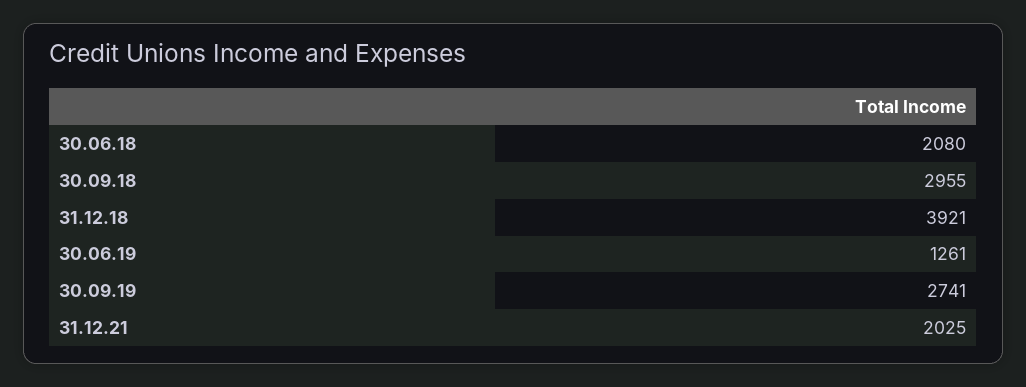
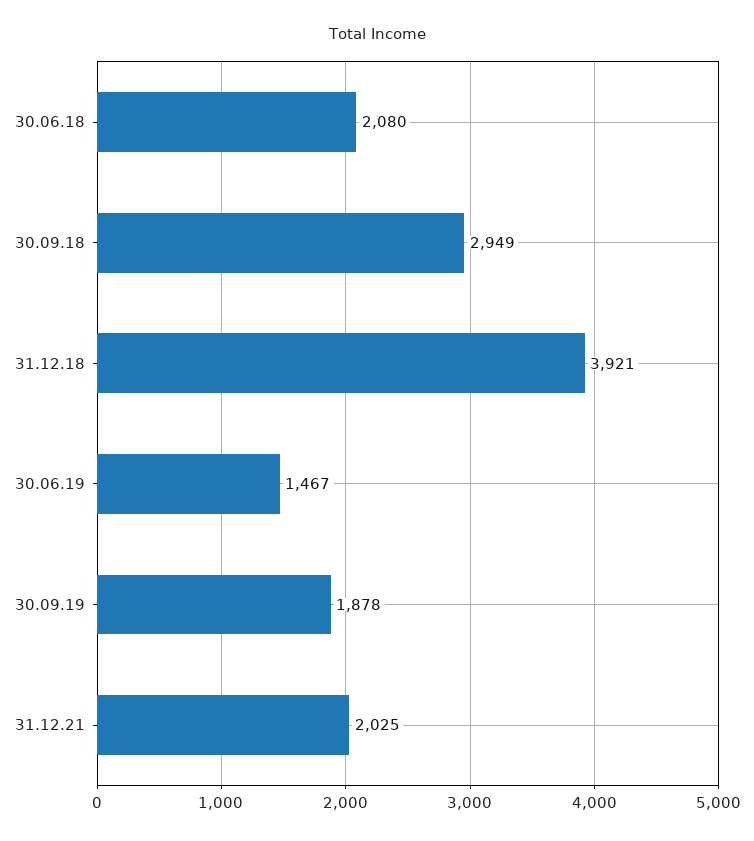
  {
    "30.06.18": 2080,
-   "30.09.18": 2955,
+   "30.09.18": 2949,
    "31.12.18": 3921,
-   "30.06.19": 1261,
+   "30.06.19": 1467,
-   "30.09.19": 2741,
+   "30.09.19": 1878,
    "31.12.21": 2025
  }

